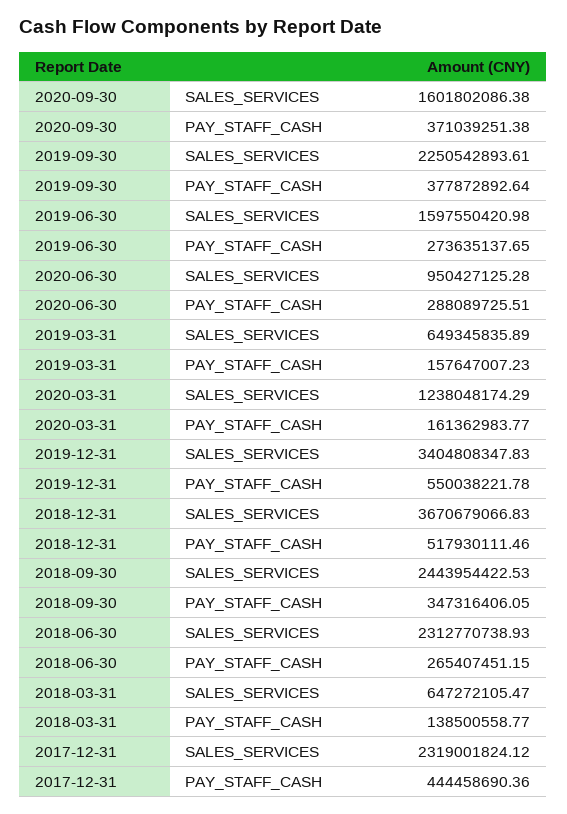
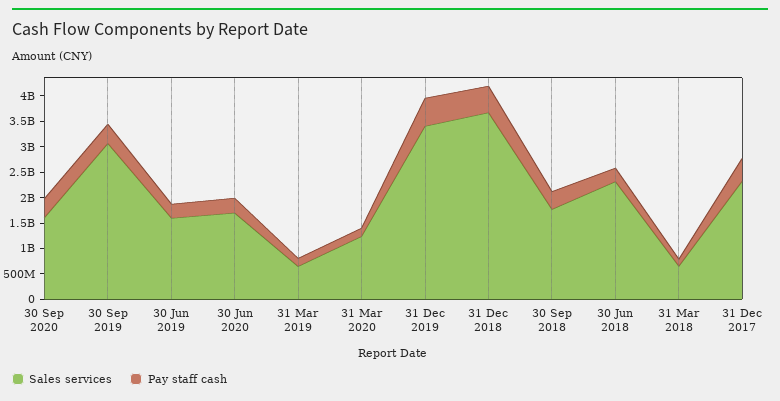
  {
    "SALES_SERVICES": {
      "2020-09-30": 1601802086.38,
-     "2019-09-30": 2250542893.61,
+     "2019-09-30": 3000000000,
      "2019-06-30": 1597550420.98,
-     "2020-06-30": 950427125.28,
+     "2020-06-30": 1750000000,
      "2019-03-31": 649345835.89,
      "2020-03-31": 1238048174.29,
      "2019-12-31": 3404808347.83,
      "2018-12-31": 3670679066.83,
-     "2018-09-30": 2443954422.53,
+     "2018-09-30": 1750000000,
      "2018-06-30": 2312770738.93,
      "2018-03-31": 647272105.47,
      "2017-12-31": 2319001824.12
    },
    "PAY_STAFF_CASH": {
      "2020-09-30": 371039251.38,
      "2019-09-30": 377872892.64,
      "2019-06-30": 273635137.65,
      "2020-06-30": 288089725.51,
      "2019-03-31": 157647007.23,
      "2020-03-31": 161362983.77,
      "2019-12-31": 550038221.78,
      "2018-12-31": 517930111.46,
      "2018-09-30": 347316406.05,
      "2018-06-30": 265407451.15,
      "2018-03-31": 138500558.77,
      "2017-12-31": 444458690.36
    }
  }

